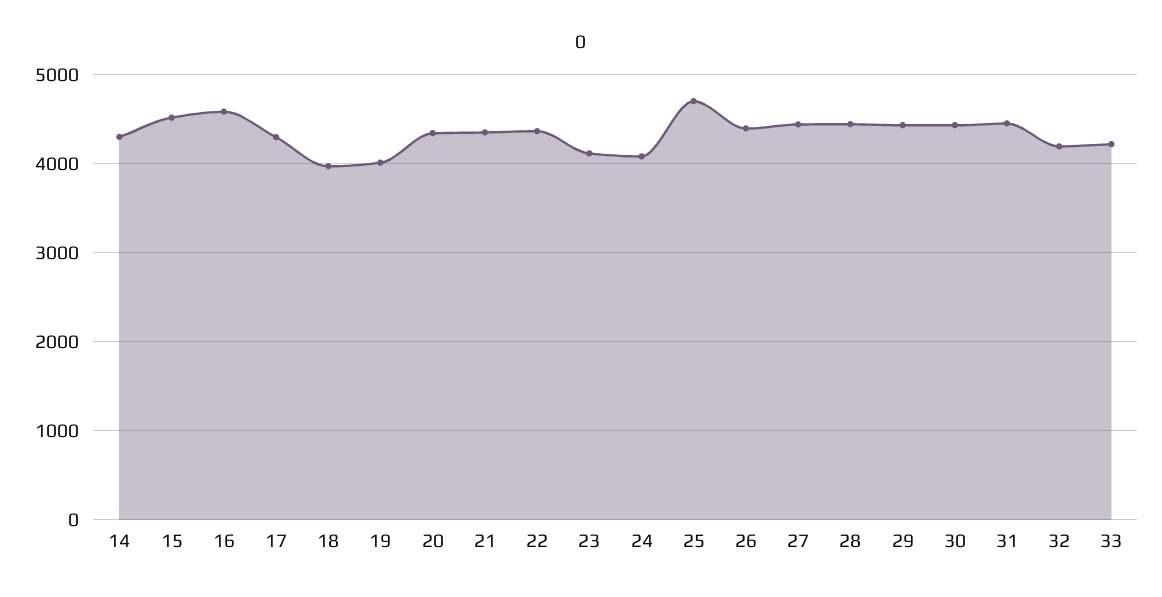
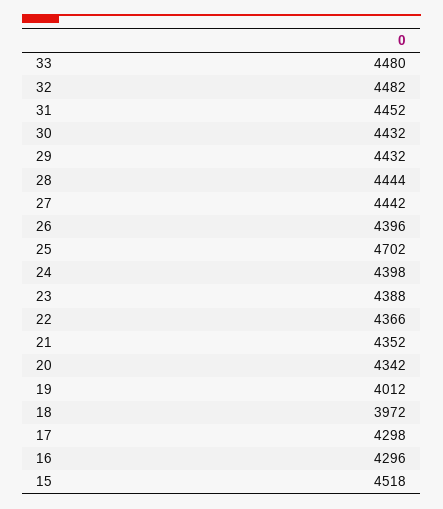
  {
-   "14": 4300,
    "15": 4518,
-   "16": 4600,
+   "16": 4296,
    "17": 4298,
    "18": 3972,
    "19": 4012,
    "20": 4342,
    "21": 4352,
    "22": 4366,
-   "23": 4100,
+   "23": 4388,
-   "24": 4100,
+   "24": 4398,
    "25": 4702,
    "26": 4396,
    "27": 4442,
    "28": 4444,
    "29": 4432,
    "30": 4432,
    "31": 4452,
-   "32": 4200,
+   "32": 4482,
-   "33": 4200
+   "33": 4480
  }

